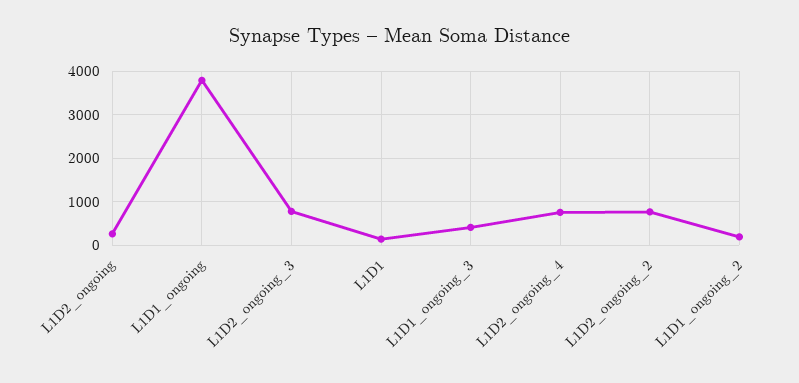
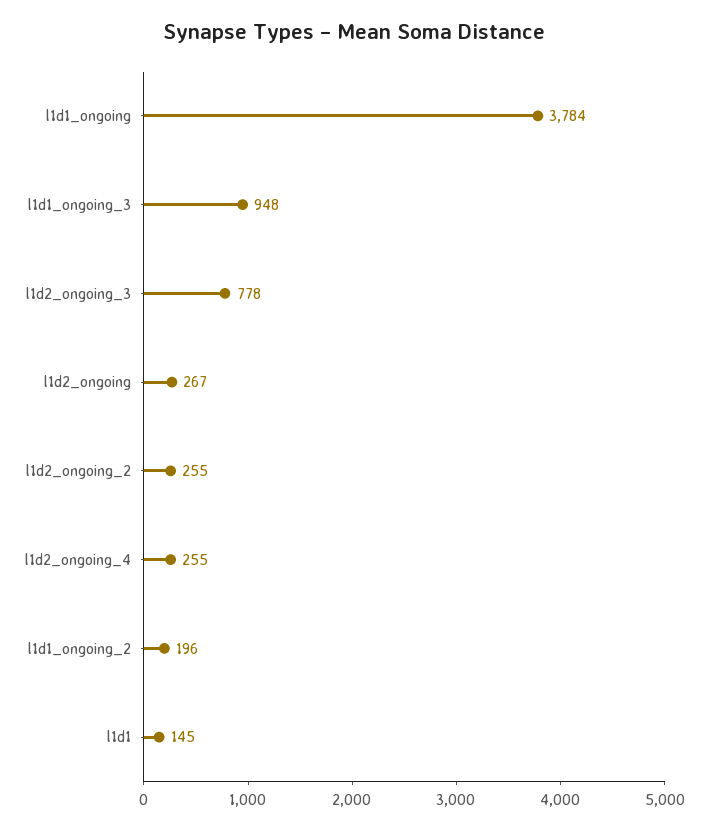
  {
    "L1D2_ongoing": 267,
    "L1D1_ongoing": 3784,
    "L1D2_ongoing_3": 778,
    "L1D1": 145,
-   "L1D1_ongoing_3": 400,
+   "L1D1_ongoing_3": 948,
-   "L1D2_ongoing_4": 800,
+   "L1D2_ongoing_4": 255,
-   "L1D2_ongoing_2": 800,
+   "L1D2_ongoing_2": 255,
    "L1D1_ongoing_2": 196
  }

